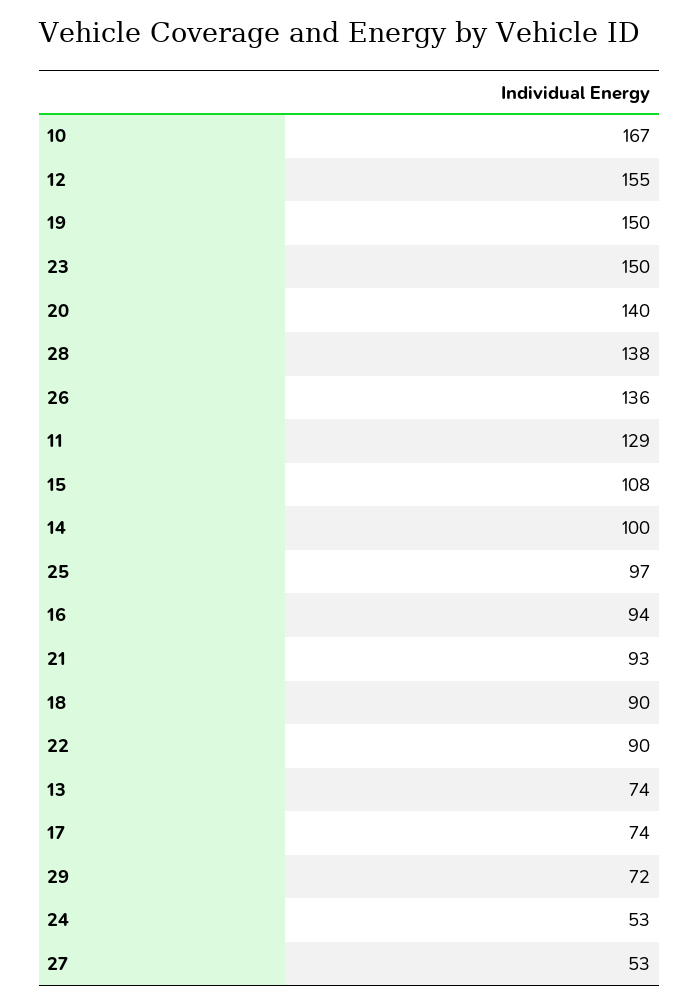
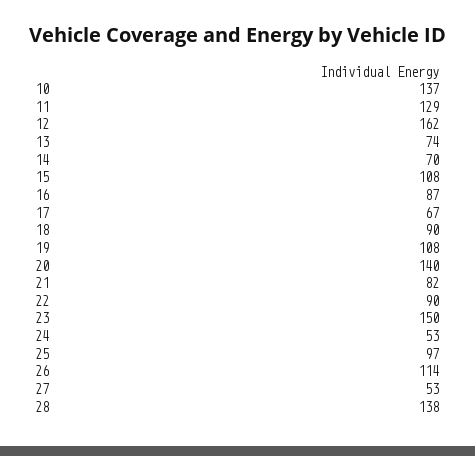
  {
-   "10": 167,
+   "10": 137,
-   "12": 155,
+   "12": 162,
-   "19": 150,
+   "19": 108,
    "23": 150,
    "20": 140,
    "28": 138,
-   "26": 136,
+   "26": 114,
    "11": 129,
    "15": 108,
-   "14": 100,
+   "14": 70,
    "25": 97,
-   "16": 94,
+   "16": 87,
-   "21": 93,
+   "21": 82,
    "18": 90,
    "22": 90,
    "13": 74,
-   "17": 74,
+   "17": 67,
-   "29": 72,
    "24": 53,
    "27": 53
  }

